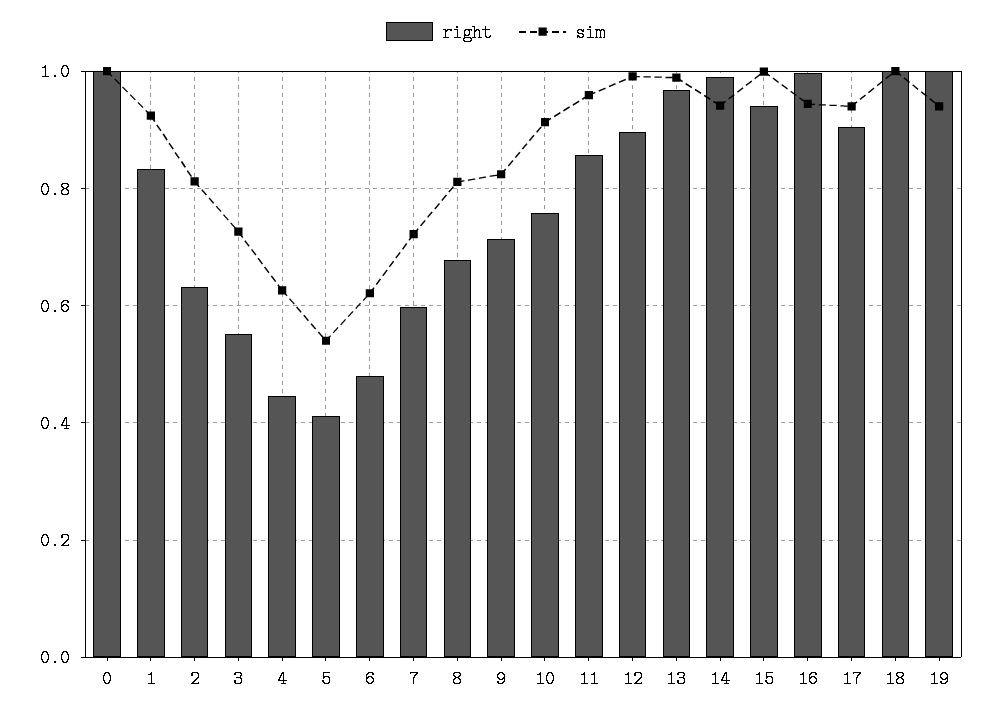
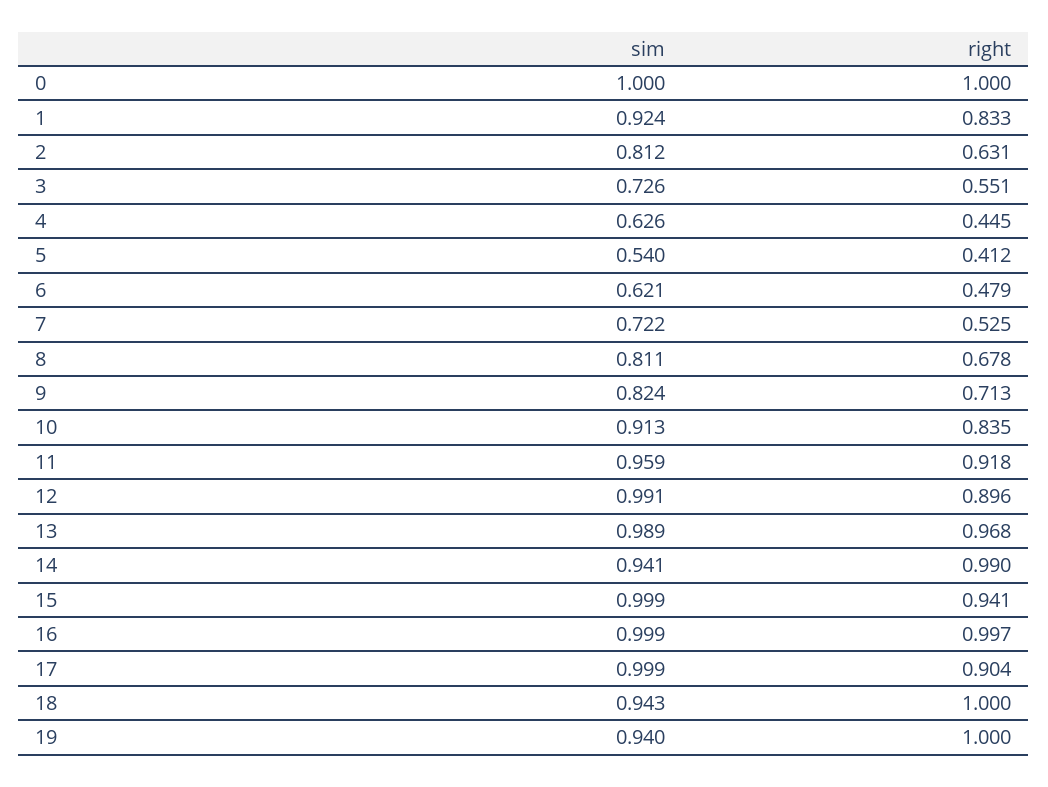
  {
    "right": {
      "0": 1,
      "1": 0.833,
      "2": 0.631,
      "3": 0.551,
      "4": 0.445,
      "5": 0.412,
      "6": 0.479,
-     "7": 0.6,
+     "7": 0.525,
      "8": 0.678,
      "9": 0.713,
-     "10": 0.76,
+     "10": 0.835,
-     "11": 0.86,
+     "11": 0.918,
      "12": 0.896,
      "13": 0.968,
      "14": 0.99,
      "15": 0.941,
      "16": 0.997,
      "17": 0.904,
      "18": 1,
      "19": 1
    },
    "sim": {
      "0": 1,
      "1": 0.924,
      "2": 0.812,
      "3": 0.726,
      "4": 0.626,
      "5": 0.54,
      "6": 0.621,
      "7": 0.722,
      "8": 0.811,
      "9": 0.824,
      "10": 0.913,
      "11": 0.959,
      "12": 0.991,
      "13": 0.989,
      "14": 0.941,
      "15": 0.999,
-     "16": 0.94,
+     "16": 0.999,
-     "17": 0.94,
+     "17": 0.999,
-     "18": 1,
+     "18": 0.943,
      "19": 0.94
    }
  }

